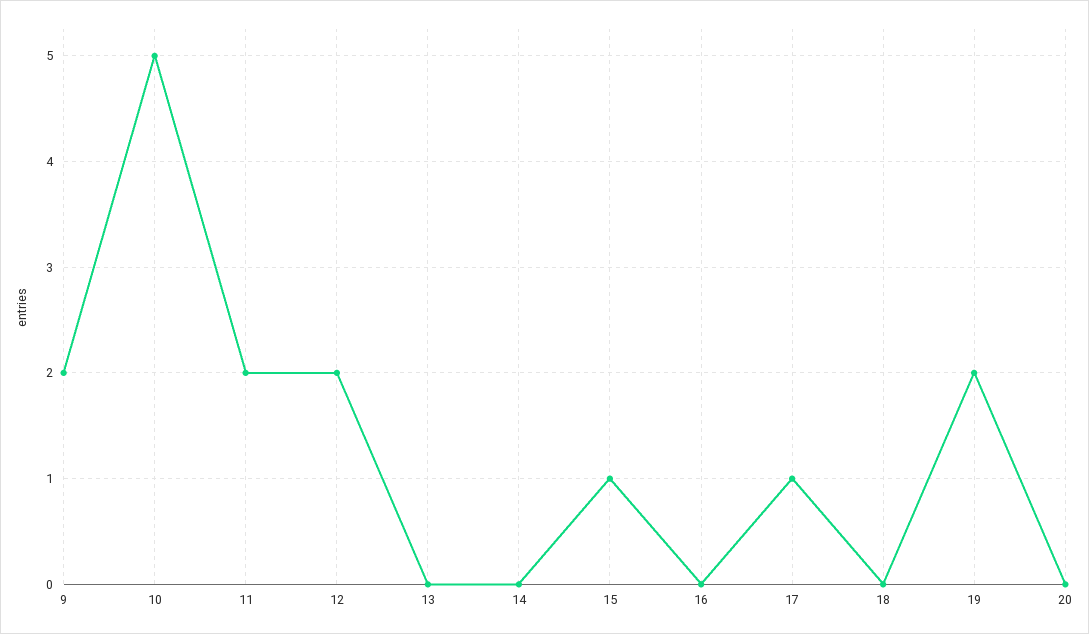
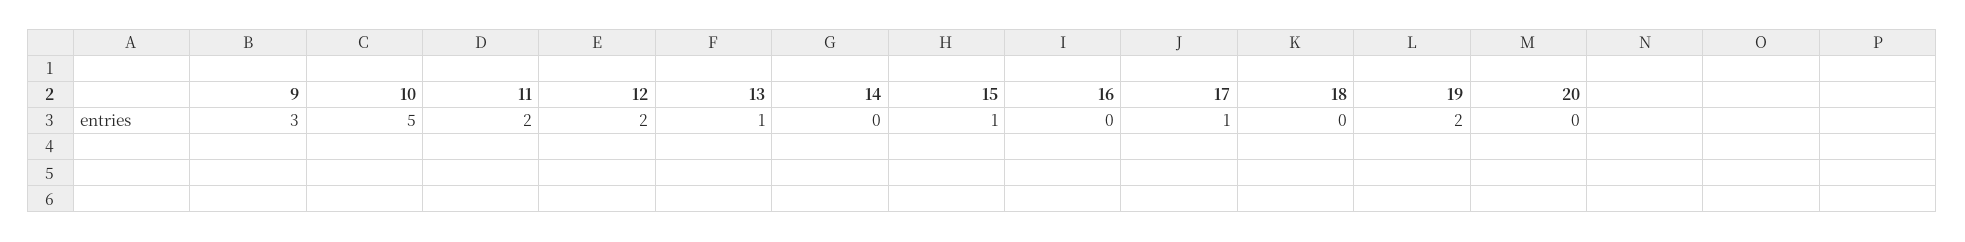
  {
-   "9": 2,
+   "9": 3,
    "10": 5,
    "11": 2,
    "12": 2,
-   "13": 0,
+   "13": 1,
    "14": 0,
    "15": 1,
    "16": 0,
    "17": 1,
    "18": 0,
    "19": 2,
    "20": 0
  }

